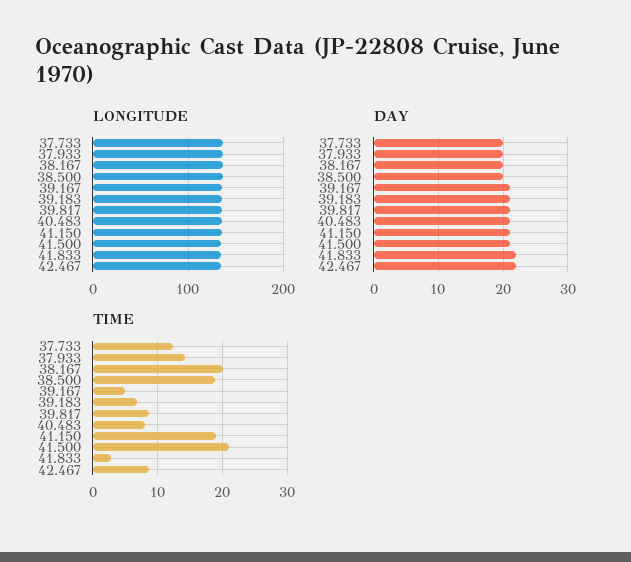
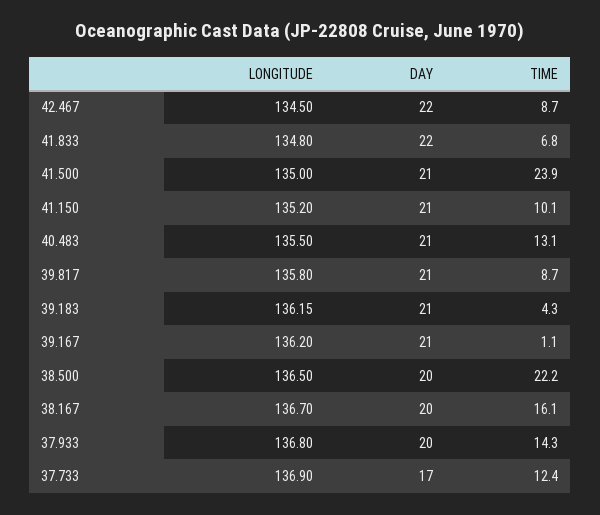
  {
    "LONGITUDE": {
      "37.733": 136.9,
      "37.933": 136.8,
      "38.167": 136.7,
      "38.500": 136.5,
      "39.167": 136.2,
      "39.183": 136.15,
      "39.817": 135.8,
      "40.483": 135.5,
      "41.150": 135.2,
      "41.500": 135,
      "41.833": 134.8,
      "42.467": 134.5
    },
    "DAY": {
-     "37.733": 20,
+     "37.733": 17,
      "37.933": 20,
      "38.167": 20,
      "38.500": 20,
      "39.167": 21,
      "39.183": 21,
      "39.817": 21,
      "40.483": 21,
      "41.150": 21,
      "41.500": 21,
      "41.833": 22,
      "42.467": 22
    },
    "TIME": {
      "37.733": 12.4,
      "37.933": 14.3,
-     "38.167": 20,
+     "38.167": 16.1,
-     "38.500": 19,
+     "38.500": 22.2,
-     "39.167": 5,
+     "39.167": 1.1,
-     "39.183": 7,
+     "39.183": 4.3,
      "39.817": 8.7,
-     "40.483": 8,
+     "40.483": 13.1,
-     "41.150": 19,
+     "41.150": 10.1,
-     "41.500": 21,
+     "41.500": 23.9,
-     "41.833": 3,
+     "41.833": 6.8,
      "42.467": 8.7
    }
  }

